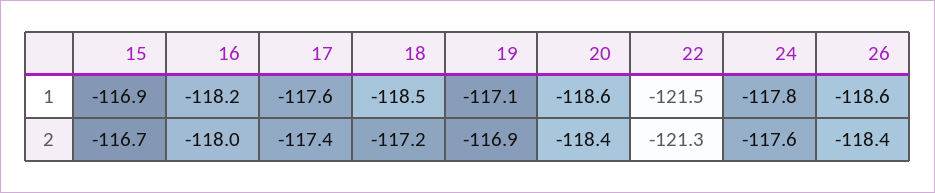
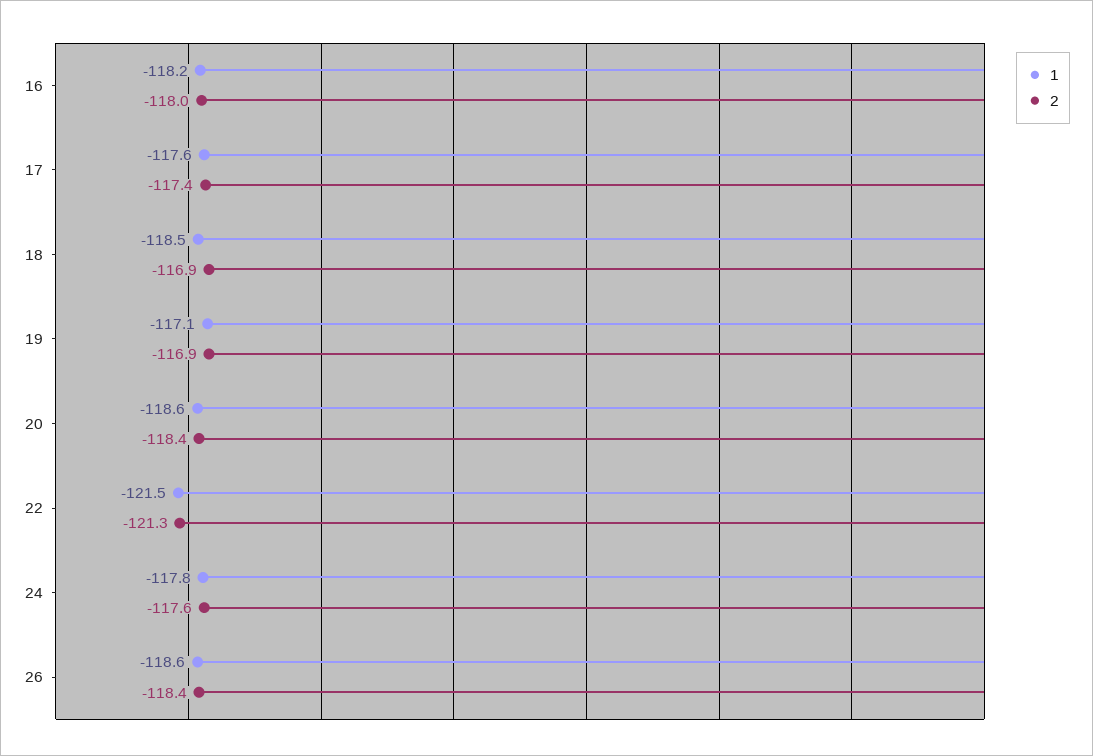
  {
    "1": {
-     "15": -116.9,
      "16": -118.2,
      "17": -117.6,
      "18": -118.5,
      "19": -117.1,
      "20": -118.6,
      "22": -121.5,
      "24": -117.8,
      "26": -118.6
    },
    "2": {
-     "15": -116.7,
      "16": -118,
      "17": -117.4,
-     "18": -117.2,
+     "18": -116.9,
      "19": -116.9,
      "20": -118.4,
      "22": -121.3,
      "24": -117.6,
      "26": -118.4
    }
  }

